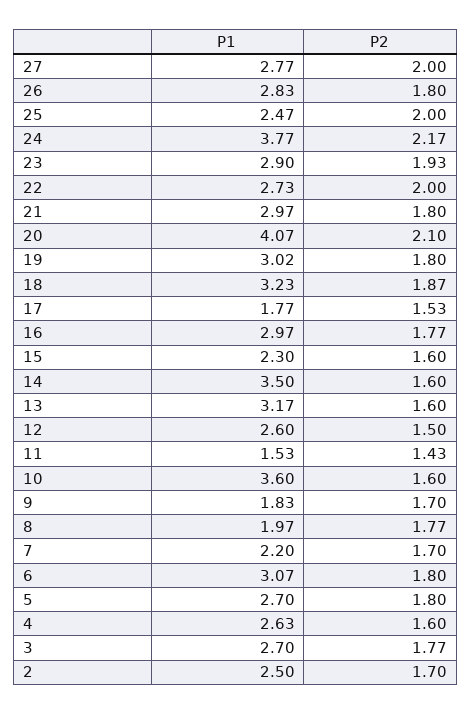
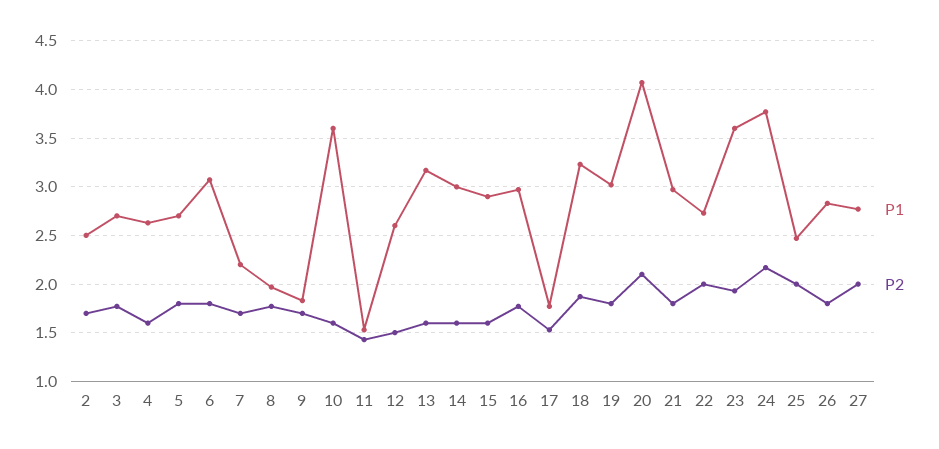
  {
    "P1": {
      "27": 2.77,
      "26": 2.83,
      "25": 2.47,
      "24": 3.77,
-     "23": 2.9,
+     "23": 3.6,
      "22": 2.73,
      "21": 2.97,
      "20": 4.07,
      "19": 3.02,
      "18": 3.23,
      "17": 1.77,
      "16": 2.97,
-     "15": 2.3,
+     "15": 2.9,
-     "14": 3.5,
+     "14": 3,
      "13": 3.17,
      "12": 2.6,
      "11": 1.53,
      "10": 3.6,
      "9": 1.83,
      "8": 1.97,
      "7": 2.2,
      "6": 3.07,
      "5": 2.7,
      "4": 2.63,
      "3": 2.7,
      "2": 2.5
    },
    "P2": {
      "27": 2,
      "26": 1.8,
      "25": 2,
      "24": 2.17,
      "23": 1.93,
      "22": 2,
      "21": 1.8,
      "20": 2.1,
      "19": 1.8,
      "18": 1.87,
      "17": 1.53,
      "16": 1.77,
      "15": 1.6,
      "14": 1.6,
      "13": 1.6,
      "12": 1.5,
      "11": 1.43,
      "10": 1.6,
      "9": 1.7,
      "8": 1.77,
      "7": 1.7,
      "6": 1.8,
      "5": 1.8,
      "4": 1.6,
      "3": 1.77,
      "2": 1.7
    }
  }

